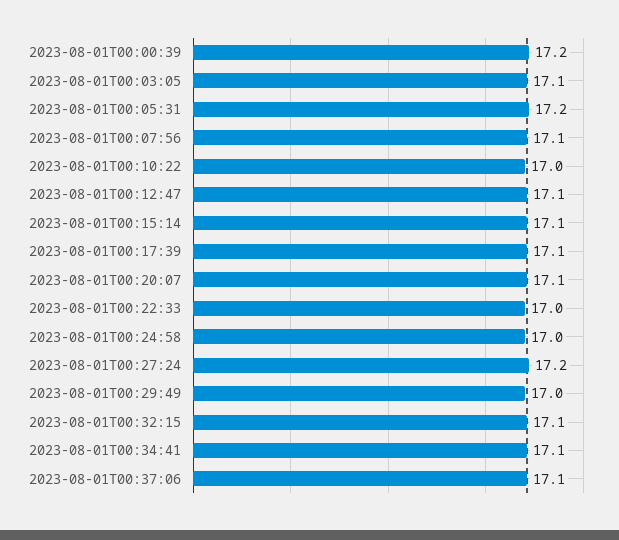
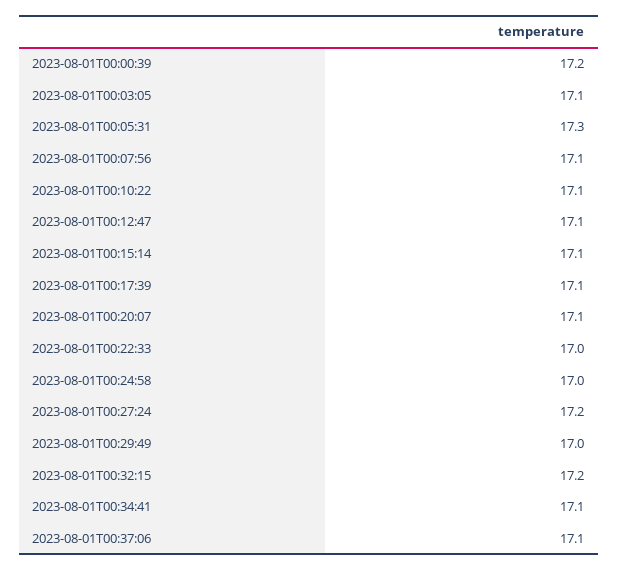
  {
    "2023-08-01T00:00:39": 17.2,
    "2023-08-01T00:03:05": 17.1,
-   "2023-08-01T00:05:31": 17.2,
+   "2023-08-01T00:05:31": 17.3,
    "2023-08-01T00:07:56": 17.1,
-   "2023-08-01T00:10:22": 17,
+   "2023-08-01T00:10:22": 17.1,
    "2023-08-01T00:12:47": 17.1,
    "2023-08-01T00:15:14": 17.1,
    "2023-08-01T00:17:39": 17.1,
    "2023-08-01T00:20:07": 17.1,
    "2023-08-01T00:22:33": 17,
    "2023-08-01T00:24:58": 17,
    "2023-08-01T00:27:24": 17.2,
    "2023-08-01T00:29:49": 17,
-   "2023-08-01T00:32:15": 17.1,
+   "2023-08-01T00:32:15": 17.2,
    "2023-08-01T00:34:41": 17.1,
    "2023-08-01T00:37:06": 17.1
  }

